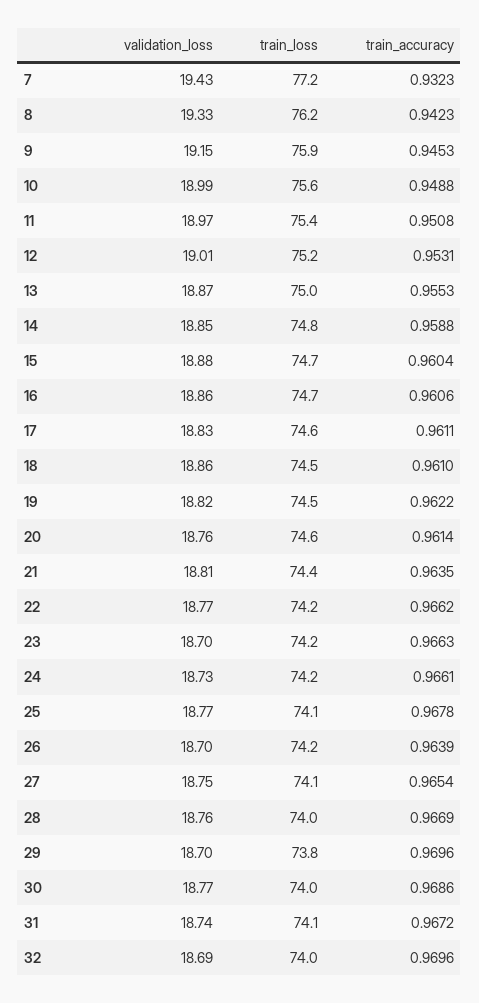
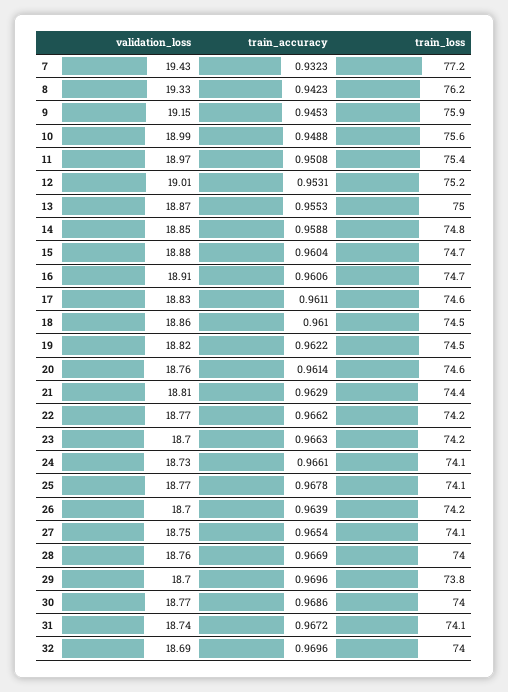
  {
    "validation_loss": {
      "7": 19.43,
      "8": 19.33,
      "9": 19.15,
      "10": 18.99,
      "11": 18.97,
      "12": 19.01,
      "13": 18.87,
      "14": 18.85,
      "15": 18.88,
-     "16": 18.86,
+     "16": 18.91,
      "17": 18.83,
      "18": 18.86,
      "19": 18.82,
      "20": 18.76,
      "21": 18.81,
      "22": 18.77,
      "23": 18.7,
      "24": 18.73,
      "25": 18.77,
      "26": 18.7,
      "27": 18.75,
      "28": 18.76,
      "29": 18.7,
      "30": 18.77,
      "31": 18.74,
      "32": 18.69
    },
    "train_loss": {
      "7": 77.2,
      "8": 76.2,
      "9": 75.9,
      "10": 75.6,
      "11": 75.4,
      "12": 75.2,
      "13": 75,
      "14": 74.8,
      "15": 74.7,
      "16": 74.7,
      "17": 74.6,
      "18": 74.5,
      "19": 74.5,
      "20": 74.6,
      "21": 74.4,
      "22": 74.2,
      "23": 74.2,
-     "24": 74.2,
+     "24": 74.1,
      "25": 74.1,
      "26": 74.2,
      "27": 74.1,
      "28": 74,
      "29": 73.8,
      "30": 74,
      "31": 74.1,
      "32": 74
    },
    "train_accuracy": {
      "7": 0.9323,
      "8": 0.9423,
      "9": 0.9453,
      "10": 0.9488,
      "11": 0.9508,
      "12": 0.9531,
      "13": 0.9553,
      "14": 0.9588,
      "15": 0.9604,
      "16": 0.9606,
      "17": 0.9611,
      "18": 0.961,
      "19": 0.9622,
      "20": 0.9614,
-     "21": 0.9635,
+     "21": 0.9629,
      "22": 0.9662,
      "23": 0.9663,
      "24": 0.9661,
      "25": 0.9678,
      "26": 0.9639,
      "27": 0.9654,
      "28": 0.9669,
      "29": 0.9696,
      "30": 0.9686,
      "31": 0.9672,
      "32": 0.9696
    }
  }

